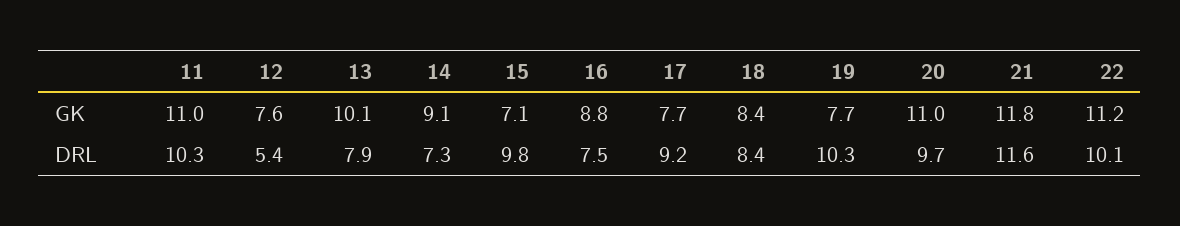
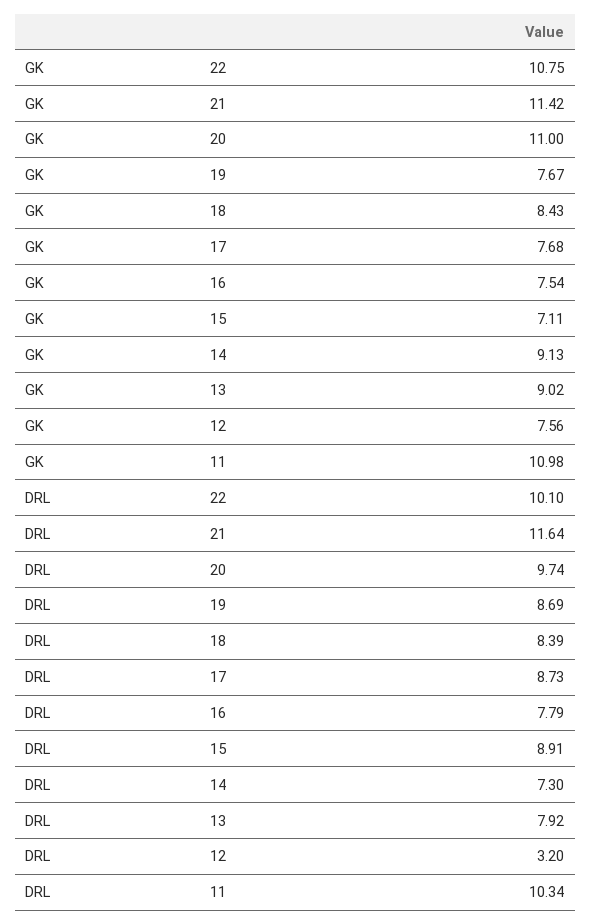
  {
    "11": {
      "GK": 10.98,
      "DRL": 10.34
    },
    "12": {
      "GK": 7.56,
-     "DRL": 5.4
+     "DRL": 3.2
    },
    "13": {
-     "GK": 10.1,
+     "GK": 9.02,
      "DRL": 7.92
    },
    "14": {
      "GK": 9.13,
      "DRL": 7.3
    },
    "15": {
      "GK": 7.11,
-     "DRL": 9.8
+     "DRL": 8.91
    },
    "16": {
-     "GK": 8.8,
+     "GK": 7.54,
-     "DRL": 7.5
+     "DRL": 7.79
    },
    "17": {
      "GK": 7.68,
-     "DRL": 9.2
+     "DRL": 8.73
    },
    "18": {
      "GK": 8.43,
      "DRL": 8.39
    },
    "19": {
      "GK": 7.67,
-     "DRL": 10.3
+     "DRL": 8.69
    },
    "20": {
      "GK": 11,
      "DRL": 9.74
    },
    "21": {
-     "GK": 11.8,
+     "GK": 11.42,
      "DRL": 11.64
    },
    "22": {
-     "GK": 11.2,
+     "GK": 10.75,
      "DRL": 10.1
    }
  }

